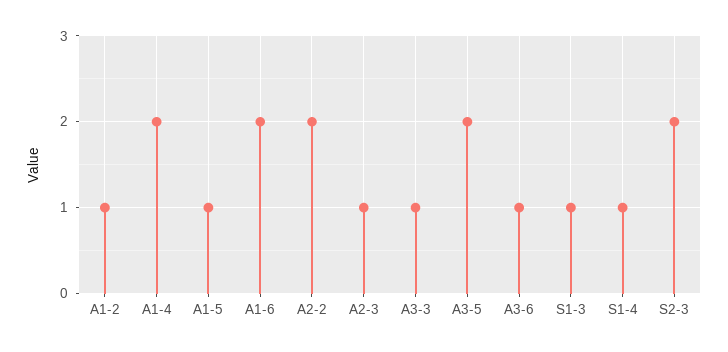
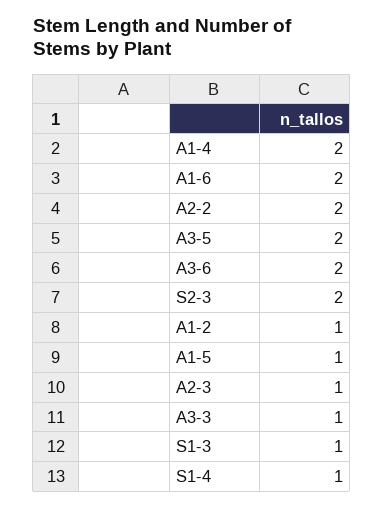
  {
    "A1-2": 1,
    "A1-4": 2,
    "A1-5": 1,
    "A1-6": 2,
    "A2-2": 2,
    "A2-3": 1,
    "A3-3": 1,
    "A3-5": 2,
-   "A3-6": 1,
+   "A3-6": 2,
    "S1-3": 1,
    "S1-4": 1,
    "S2-3": 2
  }

